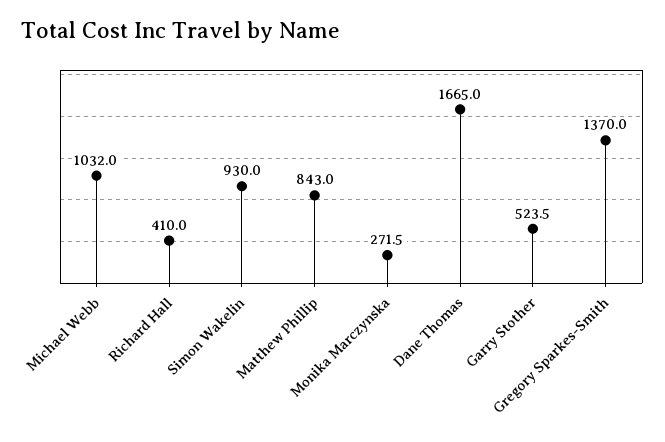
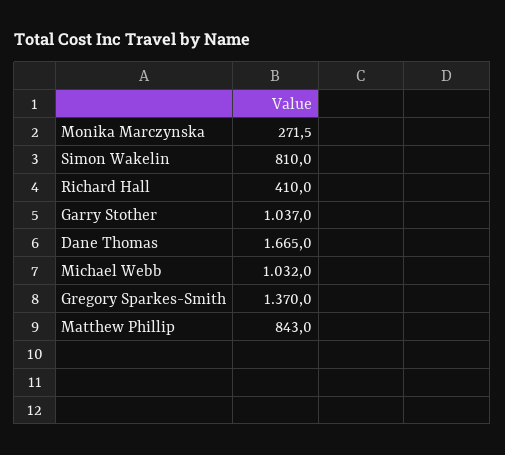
  {
    "Michael Webb": 1032,
    "Richard Hall": 410,
-   "Simon Wakelin": 930,
+   "Simon Wakelin": 810,
    "Matthew Phillip": 843,
    "Monika Marczynska": 271.5,
    "Dane Thomas": 1665,
-   "Garry Stother": 523.5,
+   "Garry Stother": 1037,
    "Gregory Sparkes-Smith": 1370
  }

